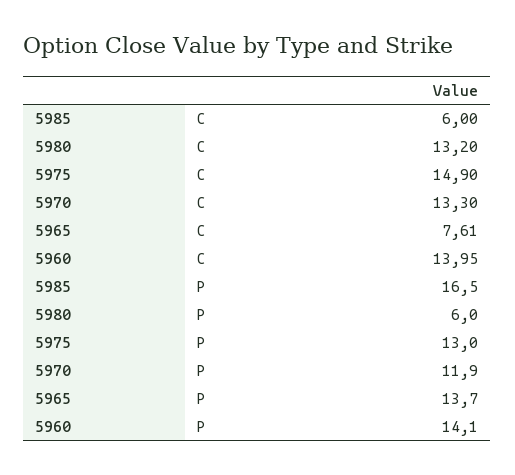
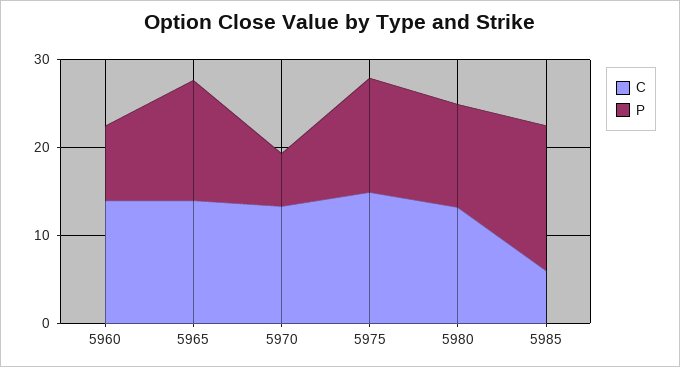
  {
    "C": {
      "5985": 6,
      "5980": 13.2,
      "5975": 14.9,
      "5970": 13.3,
-     "5965": 7.61,
+     "5965": 14,
      "5960": 13.95
    },
    "P": {
      "5985": 16.5,
-     "5980": 6,
+     "5980": 12,
      "5975": 13,
-     "5970": 11.9,
+     "5970": 6,
      "5965": 13.7,
-     "5960": 14.1
+     "5960": 8
    }
  }

